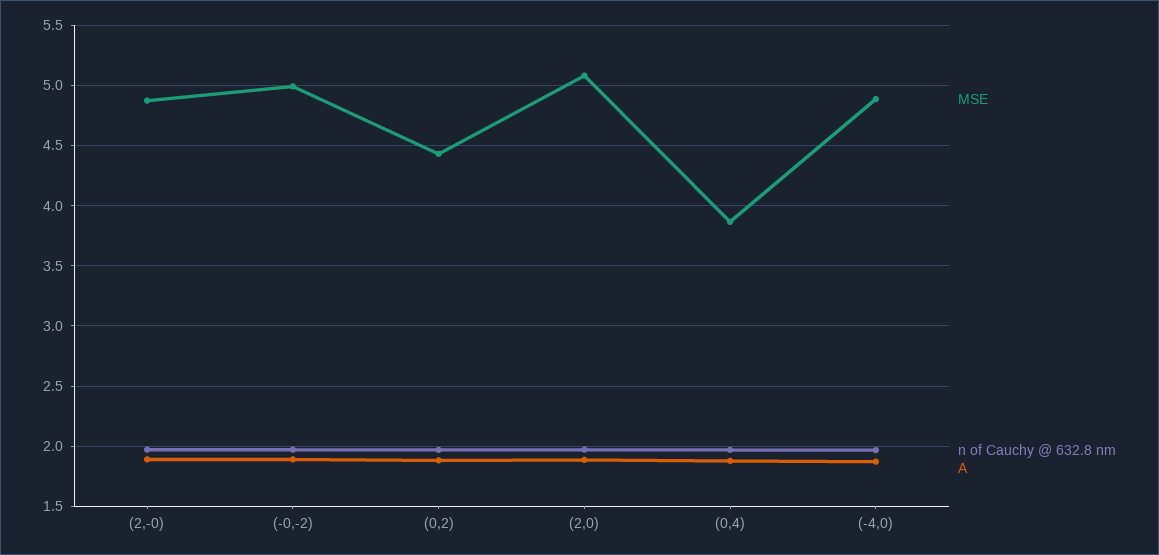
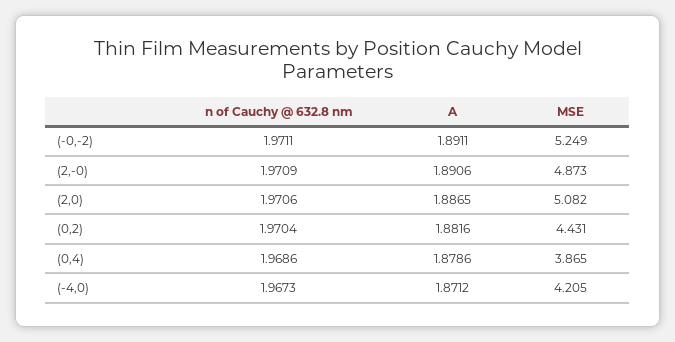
  {
    "MSE": {
      "(2,-0)": 4.873,
-     "(-0,-2)": 5,
+     "(-0,-2)": 5.249,
      "(0,2)": 4.431,
      "(2,0)": 5.082,
      "(0,4)": 3.865,
-     "(-4,0)": 4.9
+     "(-4,0)": 4.205
    },
    "n of Cauchy @ 632.8 nm": {
      "(2,-0)": 1.9709,
      "(-0,-2)": 1.9711,
      "(0,2)": 1.9704,
      "(2,0)": 1.9706,
      "(0,4)": 1.9686,
      "(-4,0)": 1.9673
    },
    "A": {
      "(2,-0)": 1.8906,
      "(-0,-2)": 1.8911,
      "(0,2)": 1.8816,
      "(2,0)": 1.8865,
      "(0,4)": 1.8786,
      "(-4,0)": 1.8712
    }
  }

